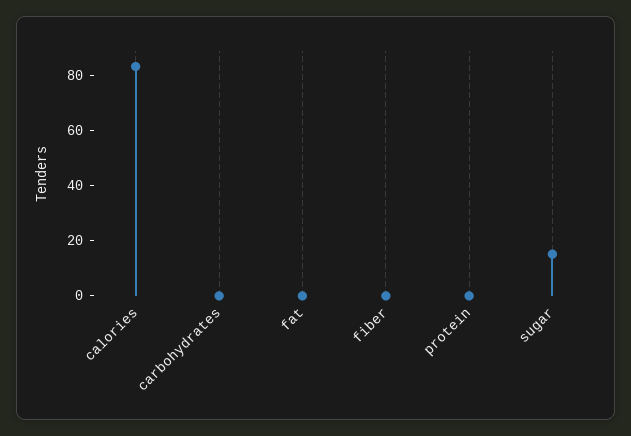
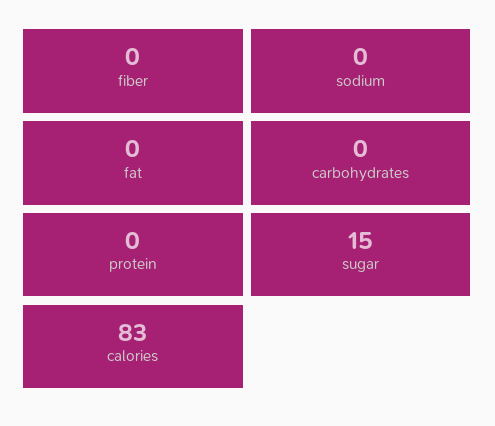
  {
    "calories": 83,
    "carbohydrates": 0,
    "fat": 0,
    "fiber": 0,
    "protein": 0,
-   "sugar": 15
+   "sugar": 15,
+   "sodium": 0
  }

